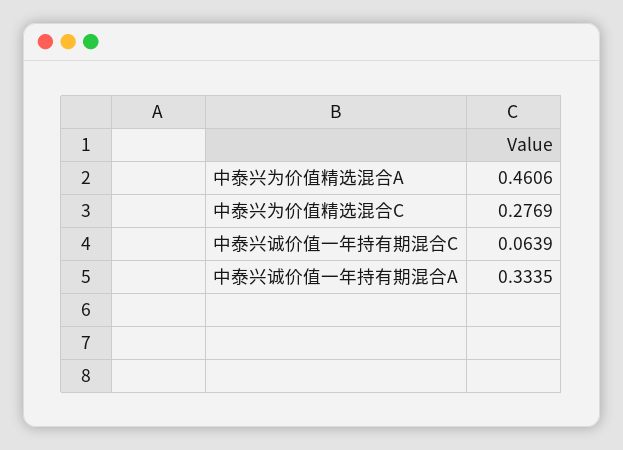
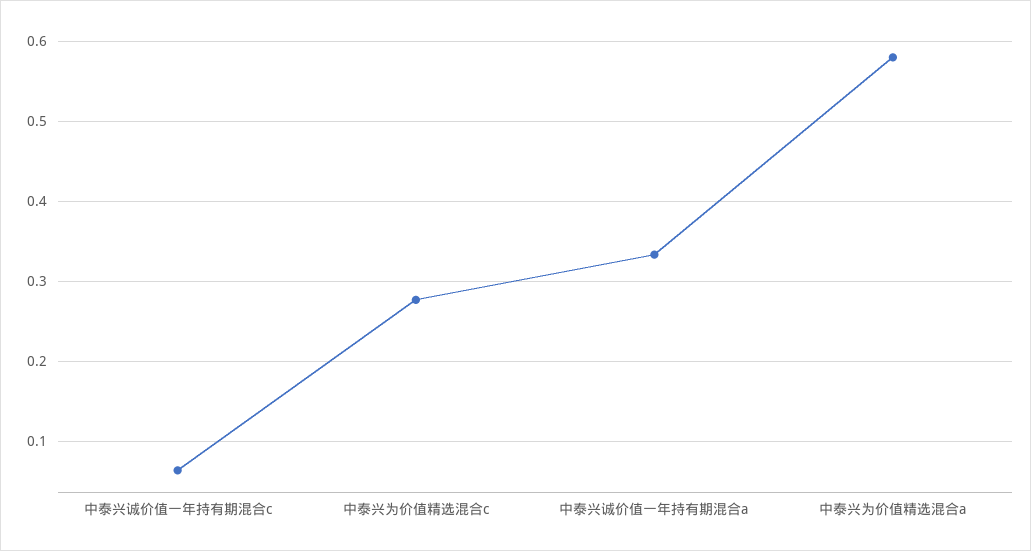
  {
-   "中泰兴为价值精选混合A": 0.4606,
+   "中泰兴为价值精选混合A": 0.58,
    "中泰兴为价值精选混合C": 0.2769,
    "中泰兴诚价值一年持有期混合C": 0.0639,
    "中泰兴诚价值一年持有期混合A": 0.3335
  }

